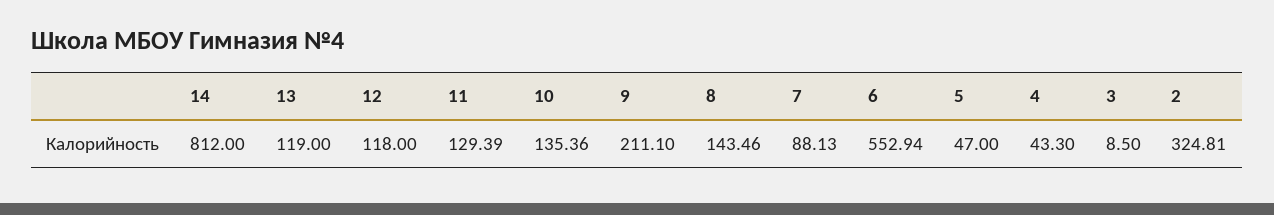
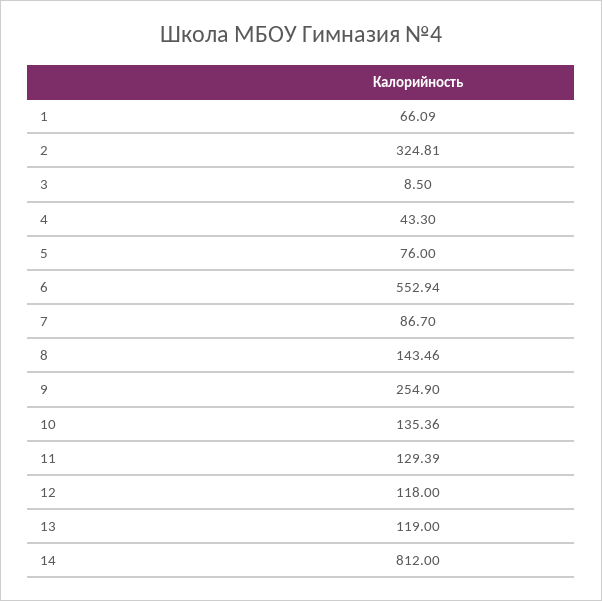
  {
    "14": 812,
    "13": 119,
    "12": 118,
    "11": 129.39,
    "10": 135.36,
-   "9": 211.1,
+   "9": 254.9,
    "8": 143.46,
-   "7": 88.13,
+   "7": 86.7,
    "6": 552.94,
-   "5": 47,
+   "5": 76,
    "4": 43.3,
    "3": 8.5,
-   "2": 324.81
+   "2": 324.81,
+   "1": 66.09
  }

